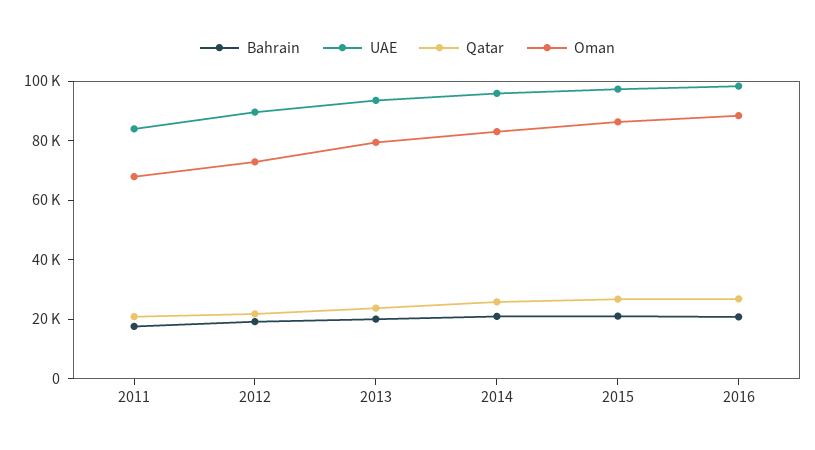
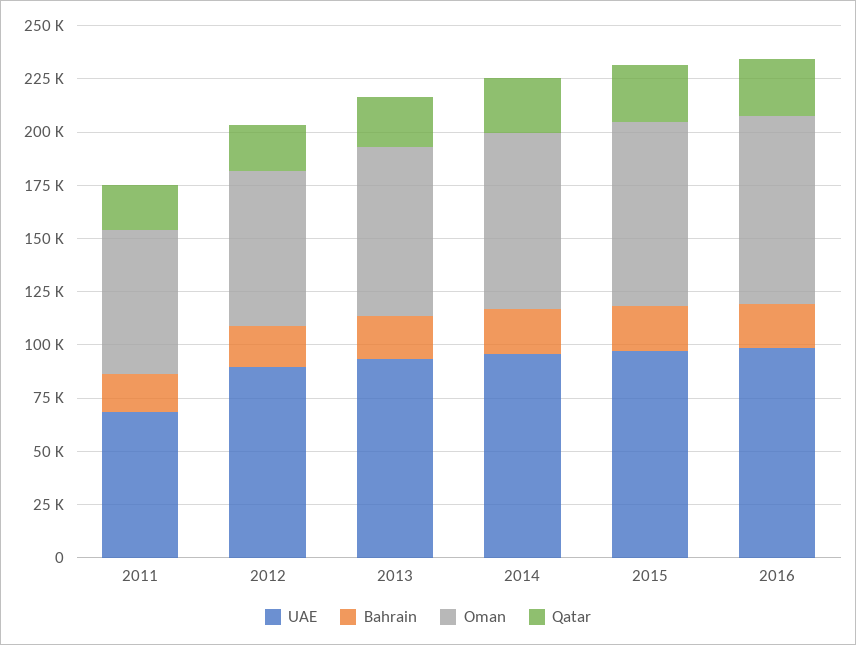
  {
    "Bahrain": {
      "2011": 20000,
      "2012": 20000,
      "2013": 20000,
      "2014": 20000,
      "2015": 20000,
      "2016": 20000
    },
    "UAE": {
-     "2011": 85000,
+     "2011": 70000,
      "2012": 90000,
      "2013": 95000,
      "2014": 95000,
      "2015": 95000,
      "2016": 100000
    },
    "Qatar": {
      "2011": 20000,
      "2012": 20000,
      "2013": 25000,
      "2014": 25000,
      "2015": 25000,
      "2016": 25000
    },
    "Oman": {
      "2011": 70000,
      "2012": 75000,
      "2013": 80000,
      "2014": 85000,
      "2015": 85000,
      "2016": 90000
    }
  }

